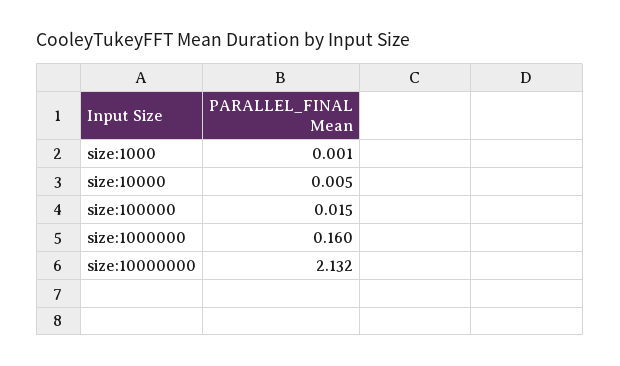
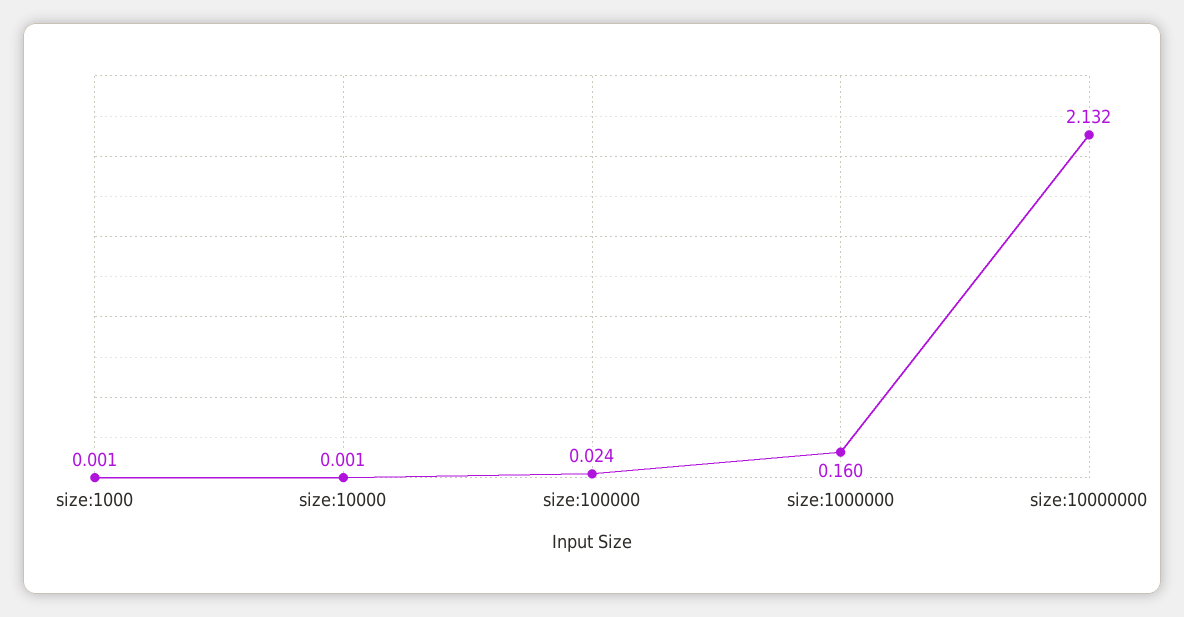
  {
    "size:1000": 0.001,
-   "size:10000": 0.005,
+   "size:10000": 0.001,
-   "size:100000": 0.015,
+   "size:100000": 0.024,
    "size:1000000": 0.16,
    "size:10000000": 2.132
  }

